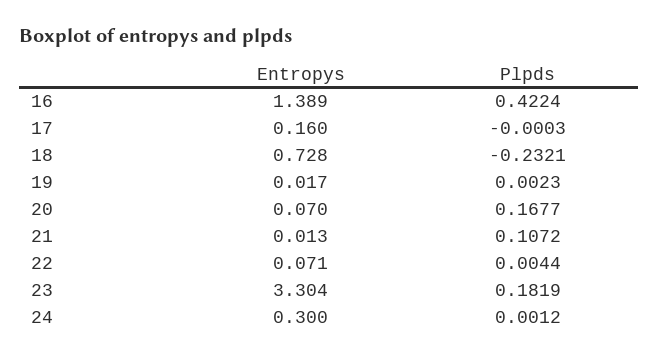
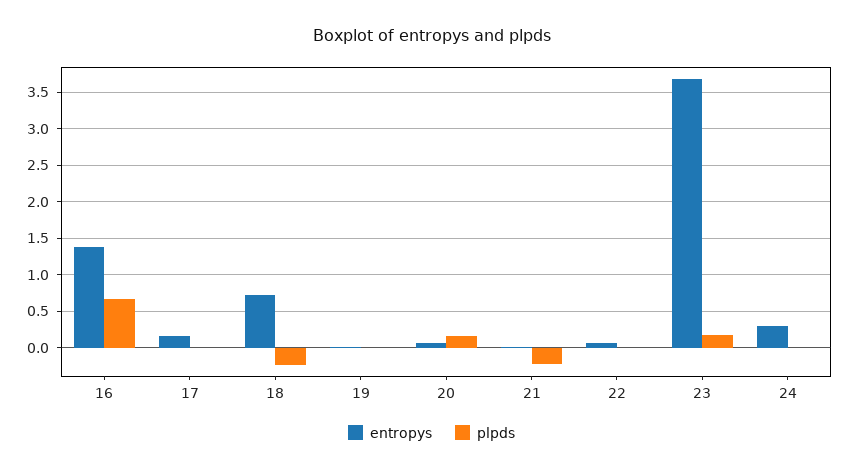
  {
    "Entropys": {
      "16": 1.389,
      "17": 0.16,
      "18": 0.728,
      "19": 0.017,
      "20": 0.07,
      "21": 0.013,
      "22": 0.071,
-     "23": 3.304,
+     "23": 3.7,
      "24": 0.3
    },
    "Plpds": {
-     "16": 0.4224,
+     "16": 0.7,
      "17": -0.0003,
      "18": -0.2321,
      "19": 0.0023,
      "20": 0.1677,
-     "21": 0.1072,
+     "21": -0.2,
      "22": 0.0044,
      "23": 0.1819,
      "24": 0.0012
    }
  }

